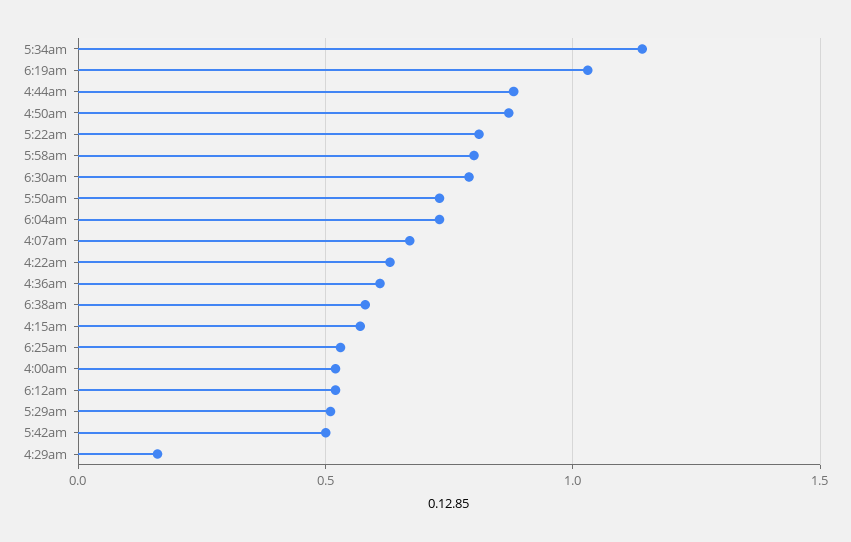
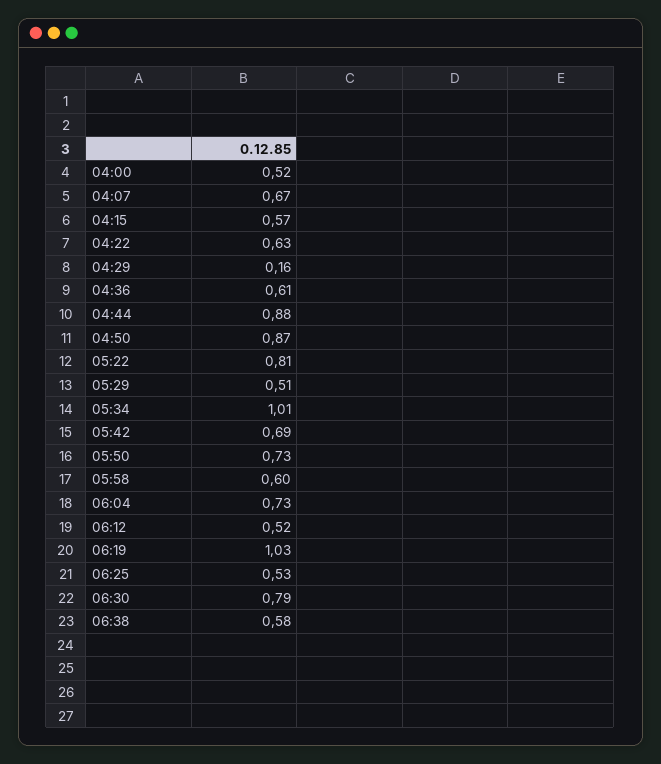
  {
-   "5:34am": 1.15,
+   "5:34am": 1.01,
    "6:19am": 1.03,
    "4:44am": 0.88,
    "4:50am": 0.87,
    "5:22am": 0.81,
-   "5:58am": 0.8,
+   "5:58am": 0.6,
    "6:30am": 0.79,
    "5:50am": 0.73,
    "6:04am": 0.73,
    "4:07am": 0.67,
    "4:22am": 0.63,
    "4:36am": 0.61,
    "6:38am": 0.58,
    "4:15am": 0.57,
    "6:25am": 0.53,
    "4:00am": 0.52,
    "6:12am": 0.52,
    "5:29am": 0.51,
-   "5:42am": 0.5,
+   "5:42am": 0.69,
    "4:29am": 0.16
  }

